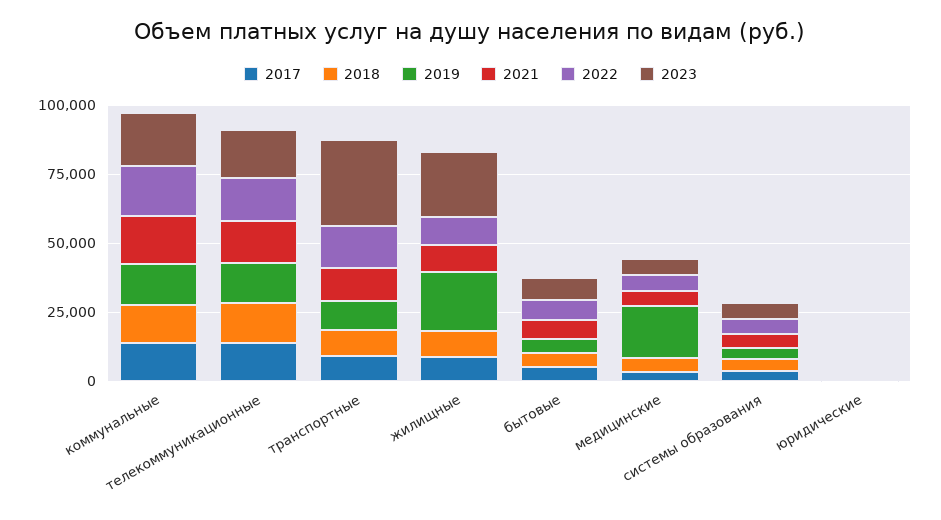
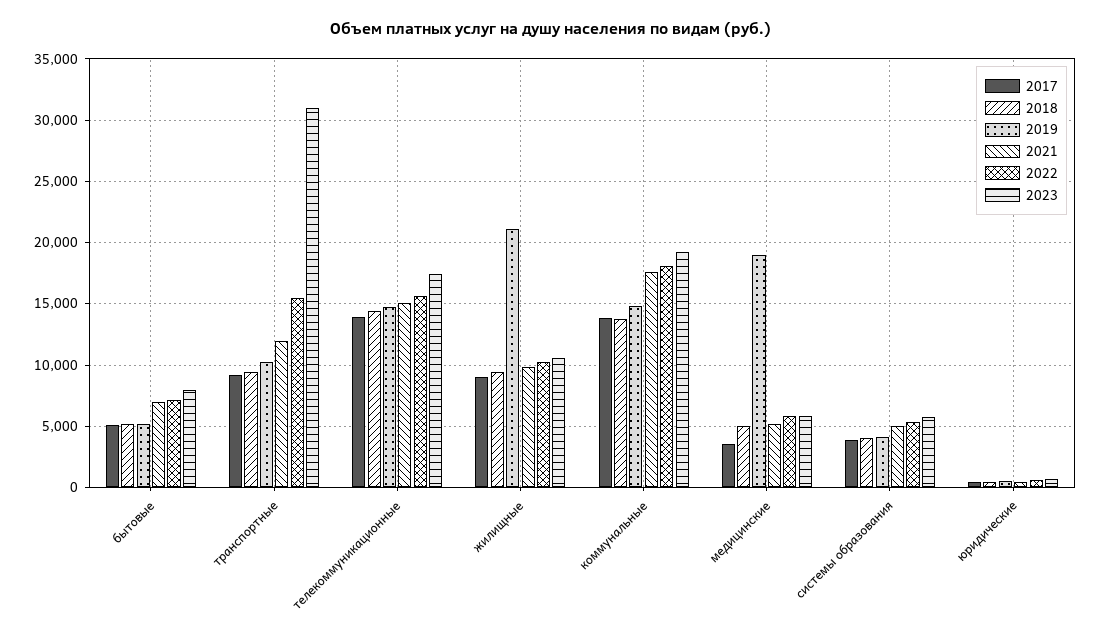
  {
    "2017": {
      "коммунальные": 14000,
      "телекоммуникационные": 14000,
      "транспортные": 9000,
      "жилищные": 9000,
      "бытовые": 5000,
      "медицинские": 3500,
      "системы образования": 4000,
      "юридические": 500
    },
    "2018": {
      "коммунальные": 14000,
      "телекоммуникационные": 14500,
      "транспортные": 9500,
      "жилищные": 9500,
      "бытовые": 5000,
      "медицинские": 5000,
      "системы образования": 4000,
      "юридические": 500
    },
    "2019": {
      "коммунальные": 15000,
      "телекоммуникационные": 14500,
      "транспортные": 10500,
      "жилищные": 21000,
      "бытовые": 5000,
      "медицинские": 19000,
      "системы образования": 4000,
      "юридические": 500
    },
    "2021": {
      "коммунальные": 17500,
      "телекоммуникационные": 15000,
      "транспортные": 12000,
      "жилищные": 10000,
      "бытовые": 7000,
      "медицинские": 5000,
      "системы образования": 5000,
      "юридические": 500
    },
    "2022": {
      "коммунальные": 18000,
      "телекоммуникационные": 15500,
      "транспортные": 15500,
      "жилищные": 10000,
      "бытовые": 7000,
      "медицинские": 6000,
      "системы образования": 5500,
      "юридические": 500
    },
    "2023": {
      "коммунальные": 19000,
      "телекоммуникационные": 17500,
      "транспортные": 31000,
-     "жилищные": 25000,
+     "жилищные": 10500,
      "бытовые": 8000,
      "медицинские": 6000,
      "системы образования": 5500,
      "юридические": 500
    }
  }

